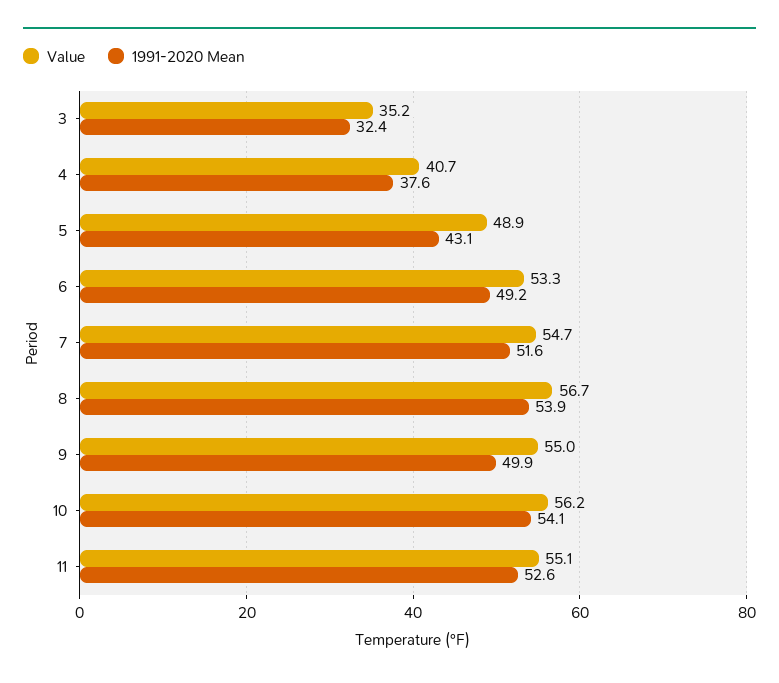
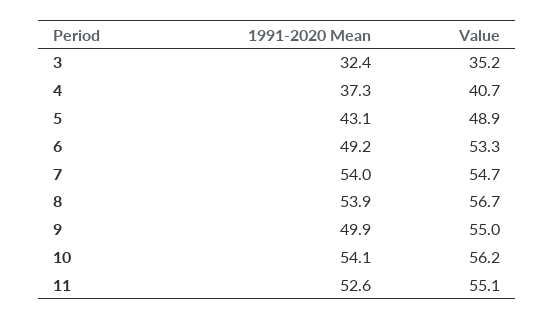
  {
    "Value": {
      "3": 35.2,
      "4": 40.7,
      "5": 48.9,
      "6": 53.3,
      "7": 54.7,
      "8": 56.7,
      "9": 55,
      "10": 56.2,
      "11": 55.1
    },
    "1991-2020 Mean": {
      "3": 32.4,
-     "4": 37.6,
+     "4": 37.3,
      "5": 43.1,
      "6": 49.2,
-     "7": 51.6,
+     "7": 54,
      "8": 53.9,
      "9": 49.9,
      "10": 54.1,
      "11": 52.6
    }
  }

